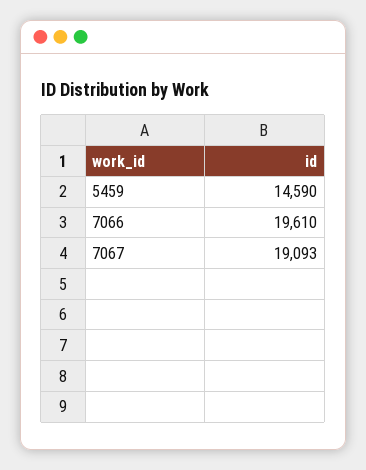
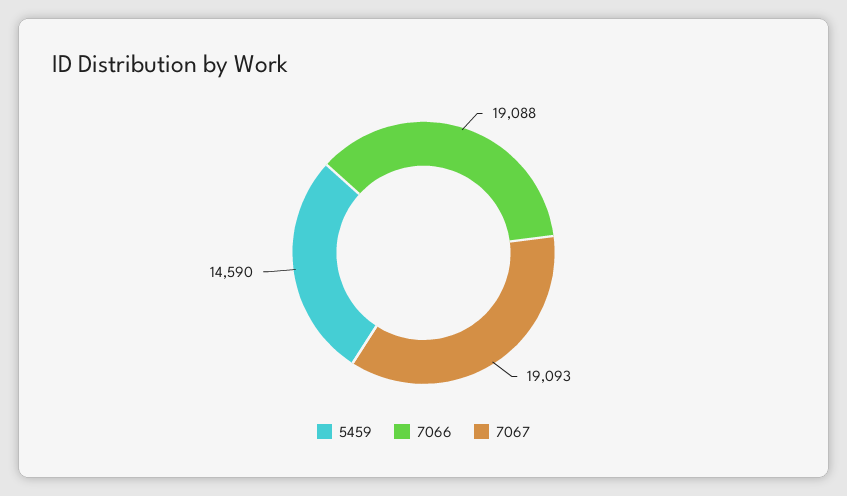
  {
    "5459": 14590,
-   "7066": 19610,
+   "7066": 19088,
    "7067": 19093
  }

